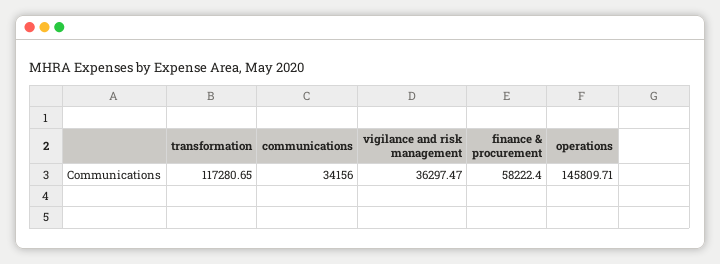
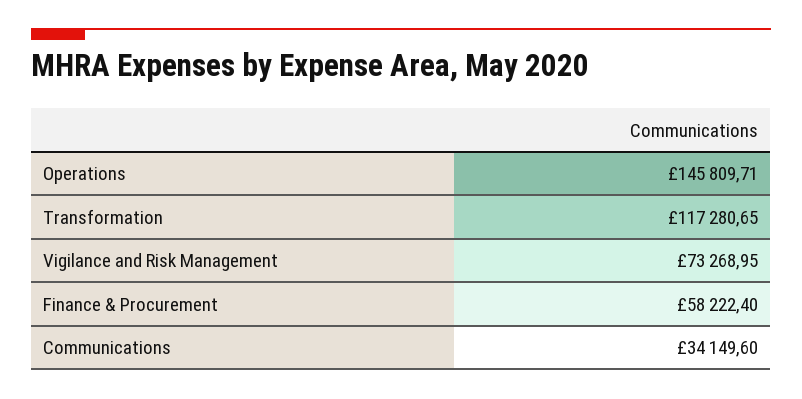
  {
    "transformation": 117280.65,
-   "communications": 34156,
+   "communications": 34149.6,
-   "vigilance and risk management": 36297.47,
+   "vigilance and risk management": 73268.95,
    "finance & procurement": 58222.4,
    "operations": 145809.71
  }

